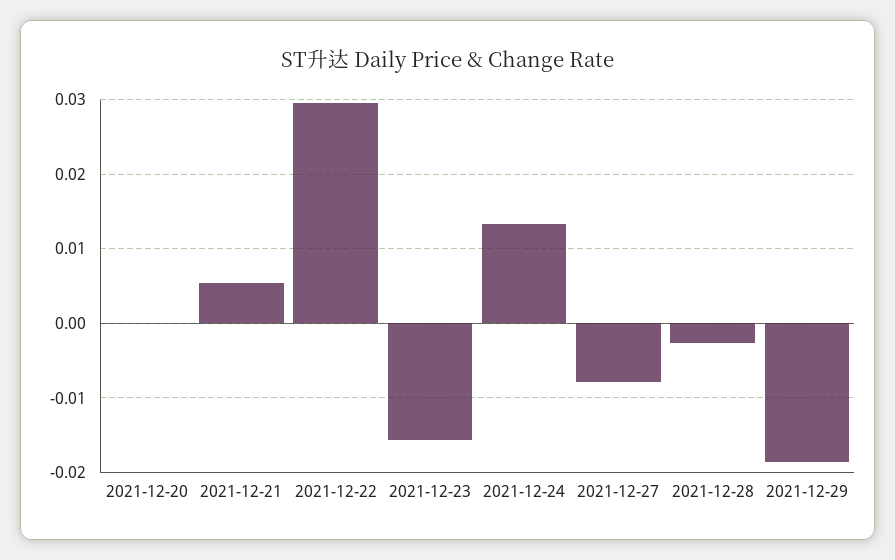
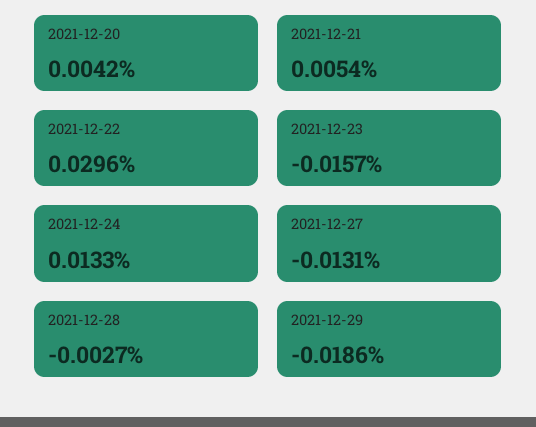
  {
-   "2021-12-20": 0,
+   "2021-12-20": 0.0042,
    "2021-12-21": 0.0054,
    "2021-12-22": 0.0296,
    "2021-12-23": -0.0157,
    "2021-12-24": 0.0133,
-   "2021-12-27": -0.008,
+   "2021-12-27": -0.0131,
    "2021-12-28": -0.0027,
    "2021-12-29": -0.0186
  }

